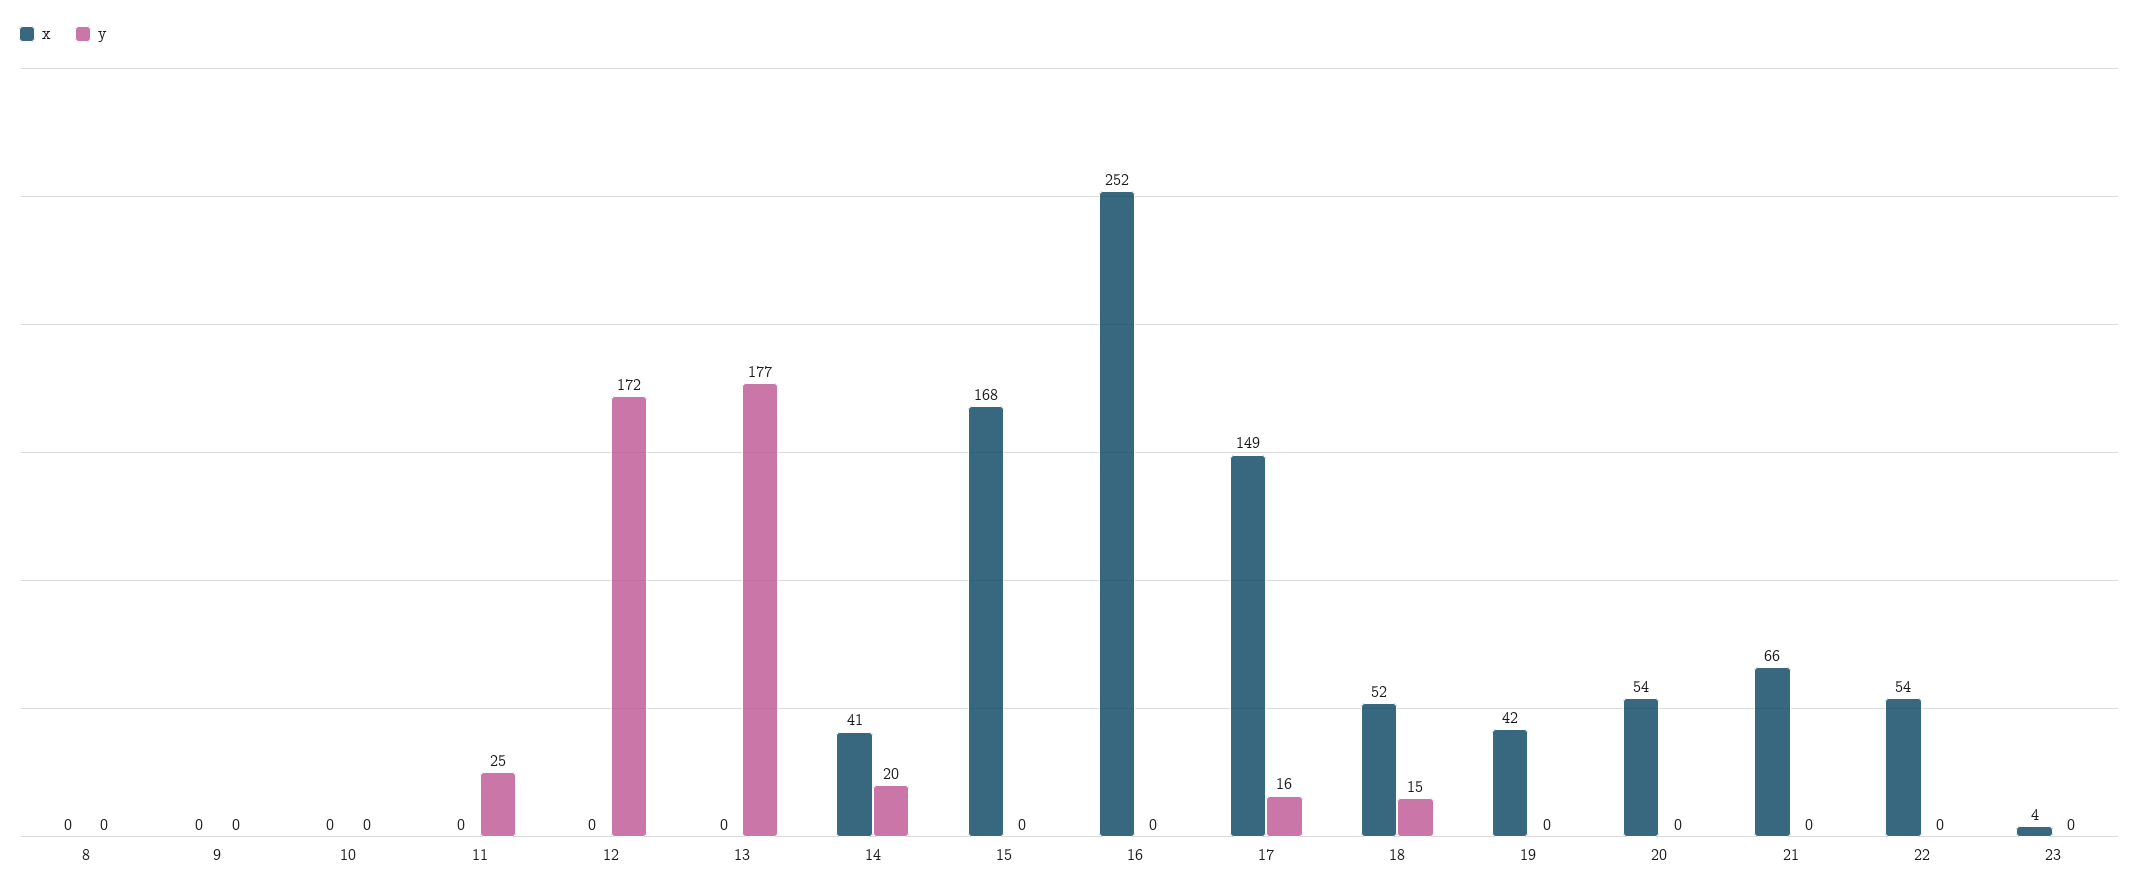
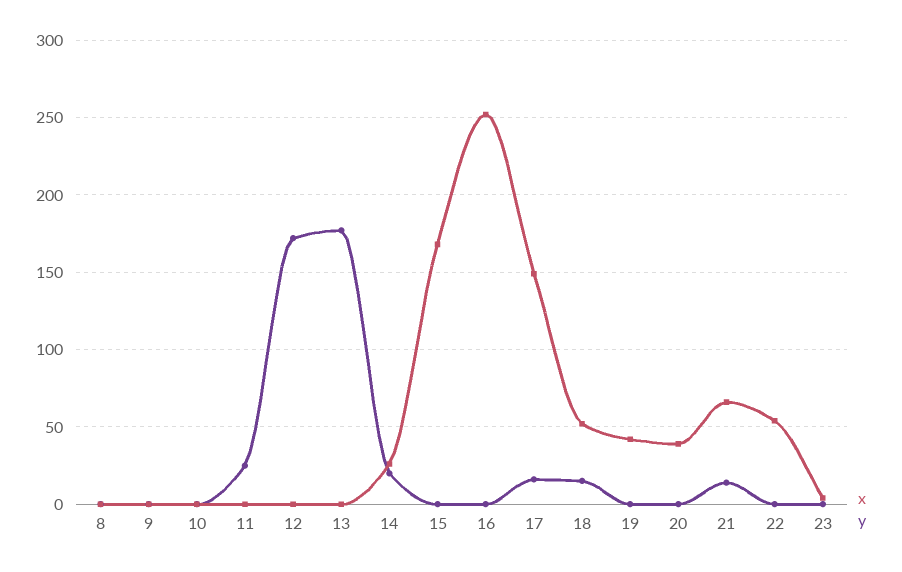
  {
    "x": {
      "8": 0,
      "9": 0,
      "10": 0,
      "11": 0,
      "12": 0,
      "13": 0,
-     "14": 41,
+     "14": 25,
      "15": 168,
      "16": 252,
      "17": 149,
      "18": 52,
      "19": 42,
-     "20": 54,
+     "20": 40,
      "21": 66,
      "22": 54,
      "23": 4
    },
    "y": {
      "8": 0,
      "9": 0,
      "10": 0,
      "11": 25,
      "12": 172,
      "13": 177,
      "14": 20,
      "15": 0,
      "16": 0,
      "17": 16,
      "18": 15,
      "19": 0,
      "20": 0,
-     "21": 0,
+     "21": 15,
      "22": 0,
      "23": 0
    }
  }

